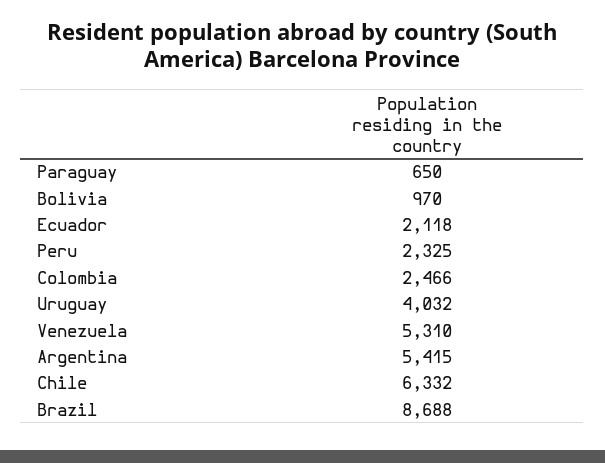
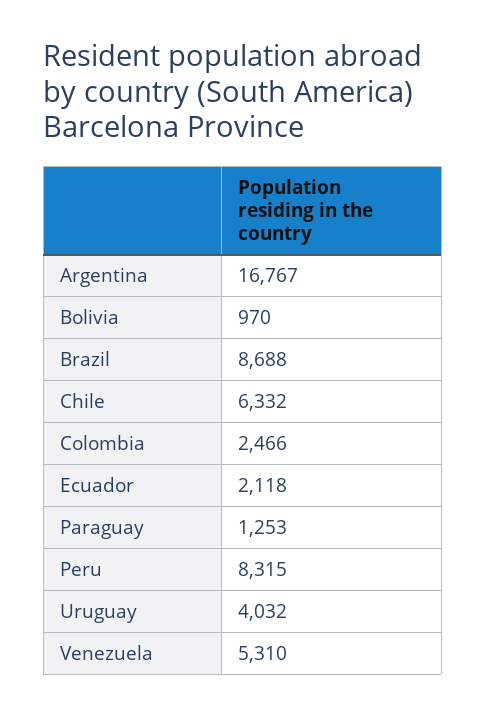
  {
-   "Paraguay": 650,
+   "Paraguay": 1253,
    "Bolivia": 970,
    "Ecuador": 2118,
-   "Peru": 2325,
+   "Peru": 8315,
    "Colombia": 2466,
    "Uruguay": 4032,
    "Venezuela": 5310,
-   "Argentina": 5415,
+   "Argentina": 16767,
    "Chile": 6332,
    "Brazil": 8688
  }

